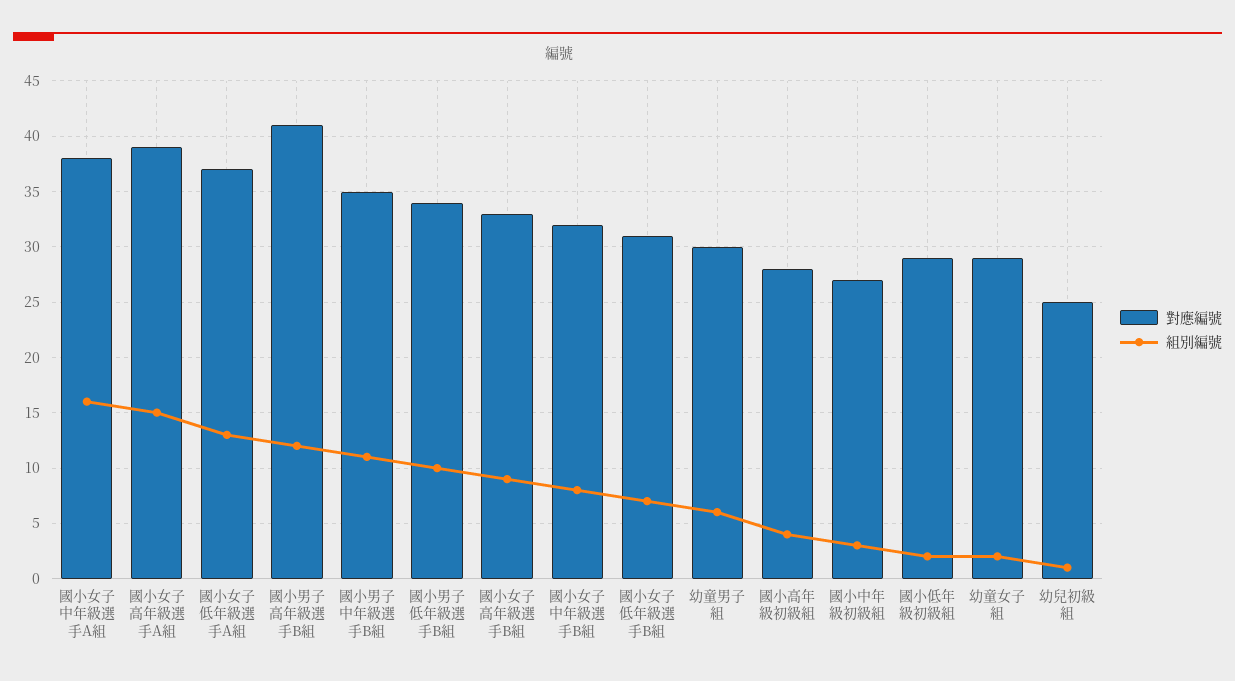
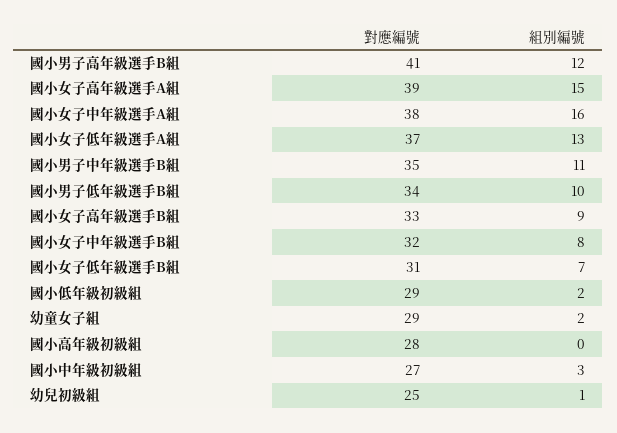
  {
    "對應編號": {
      "國小女子中年級選手A組": 38,
      "國小女子高年級選手A組": 39,
      "國小女子低年級選手A組": 37,
      "國小男子高年級選手B組": 41,
      "國小男子中年級選手B組": 35,
      "國小男子低年級選手B組": 34,
      "國小女子高年級選手B組": 33,
      "國小女子中年級選手B組": 32,
      "國小女子低年級選手B組": 31,
-     "幼童男子組": 30,
      "國小高年級初級組": 28,
      "國小中年級初級組": 27,
      "國小低年級初級組": 29,
      "幼童女子組": 29,
      "幼兒初級組": 25
    },
    "組別編號": {
      "國小女子中年級選手A組": 16,
      "國小女子高年級選手A組": 15,
      "國小女子低年級選手A組": 13,
      "國小男子高年級選手B組": 12,
      "國小男子中年級選手B組": 11,
      "國小男子低年級選手B組": 10,
      "國小女子高年級選手B組": 9,
      "國小女子中年級選手B組": 8,
      "國小女子低年級選手B組": 7,
-     "幼童男子組": 6,
-     "國小高年級初級組": 4,
+     "國小高年級初級組": 0,
      "國小中年級初級組": 3,
      "國小低年級初級組": 2,
      "幼童女子組": 2,
      "幼兒初級組": 1
    }
  }

